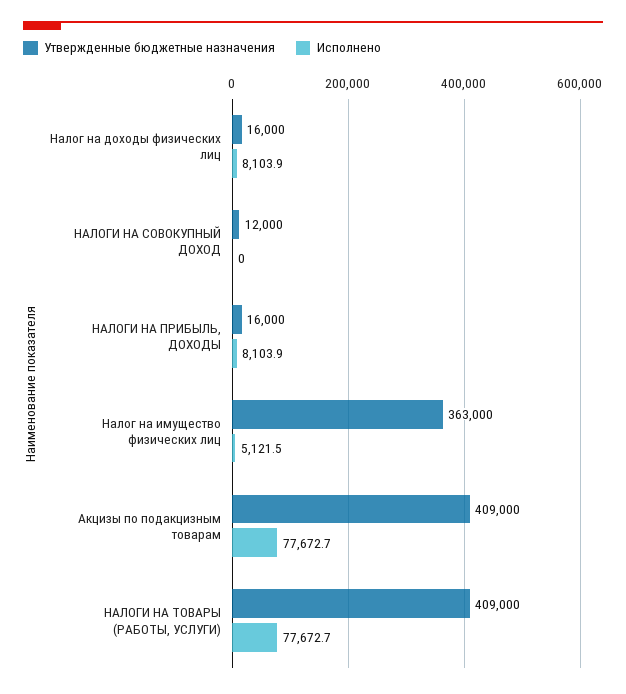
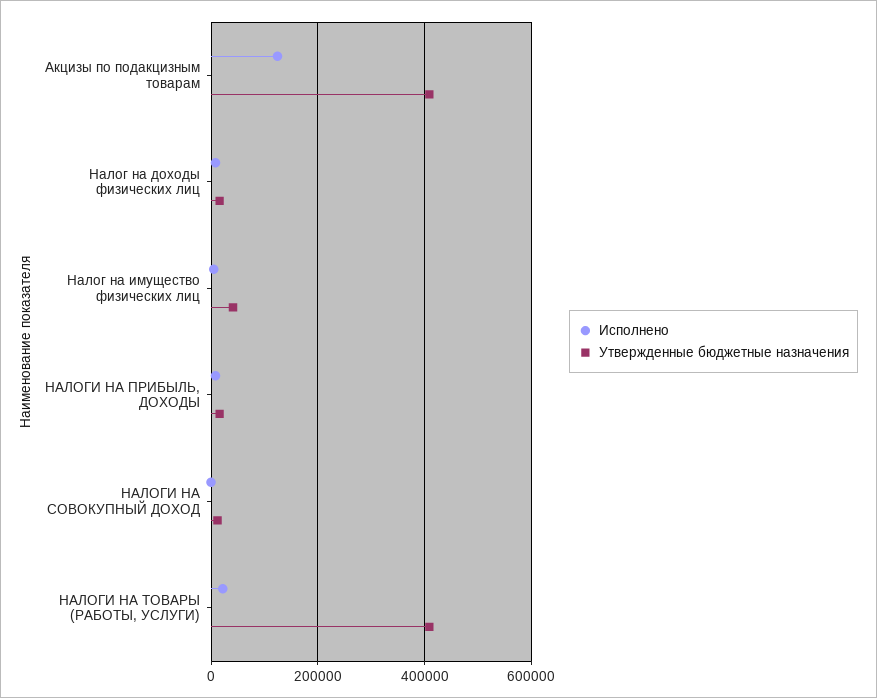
  {
    "Утвержденные бюджетные назначения": {
      "Налог на доходы физических лиц": 16000,
      "НАЛОГИ НА СОВОКУПНЫЙ ДОХОД": 12000,
      "НАЛОГИ НА ПРИБЫЛЬ, ДОХОДЫ": 16000,
-     "Налог на имущество физических лиц": 363000,
+     "Налог на имущество физических лиц": 40000,
      "Акцизы по подакцизным товарам": 409000,
      "НАЛОГИ НА ТОВАРЫ (РАБОТЫ, УСЛУГИ)": 409000
    },
    "Исполнено": {
      "Налог на доходы физических лиц": 8103.9,
      "НАЛОГИ НА СОВОКУПНЫЙ ДОХОД": 0,
      "НАЛОГИ НА ПРИБЫЛЬ, ДОХОДЫ": 8103.9,
      "Налог на имущество физических лиц": 5121.5,
-     "Акцизы по подакцизным товарам": 77672.7,
+     "Акцизы по подакцизным товарам": 120000,
-     "НАЛОГИ НА ТОВАРЫ (РАБОТЫ, УСЛУГИ)": 77672.7
+     "НАЛОГИ НА ТОВАРЫ (РАБОТЫ, УСЛУГИ)": 20000
    }
  }

